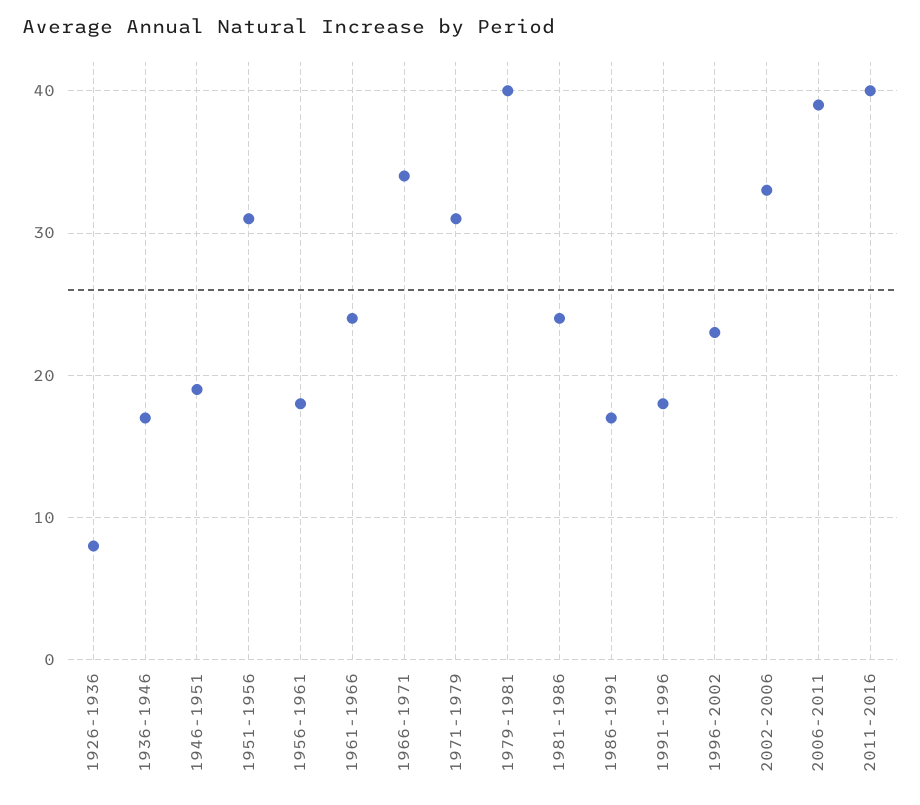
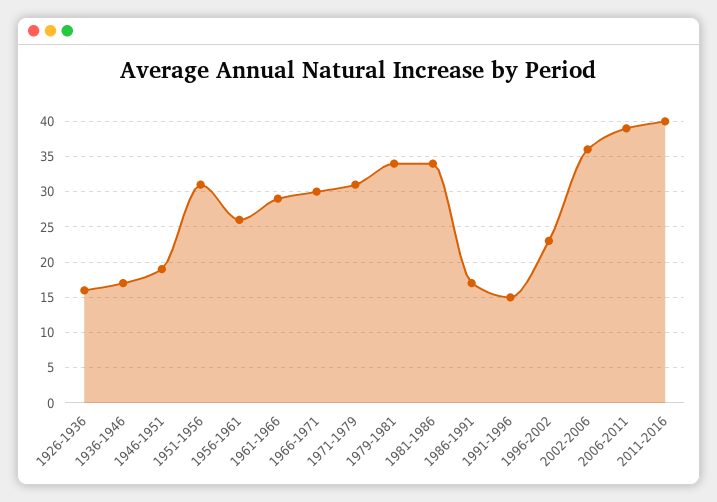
  {
-   "1926-1936": 8,
+   "1926-1936": 16,
    "1936-1946": 17,
    "1946-1951": 19,
    "1951-1956": 31,
-   "1956-1961": 18,
+   "1956-1961": 26,
-   "1961-1966": 24,
+   "1961-1966": 29,
-   "1966-1971": 34,
+   "1966-1971": 30,
    "1971-1979": 31,
-   "1979-1981": 40,
+   "1979-1981": 34,
-   "1981-1986": 24,
+   "1981-1986": 34,
    "1986-1991": 17,
-   "1991-1996": 18,
+   "1991-1996": 15,
    "1996-2002": 23,
-   "2002-2006": 33,
+   "2002-2006": 36,
    "2006-2011": 39,
    "2011-2016": 40
  }

